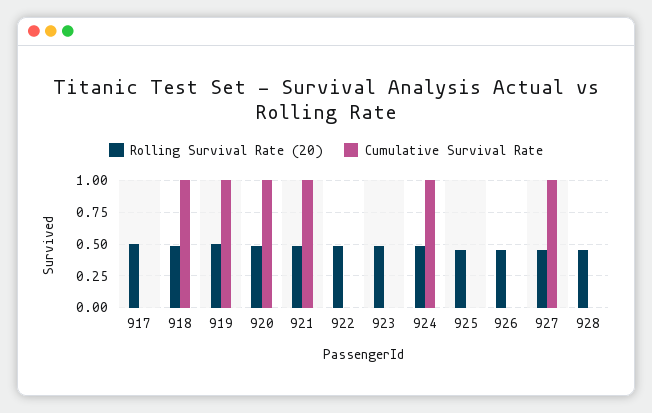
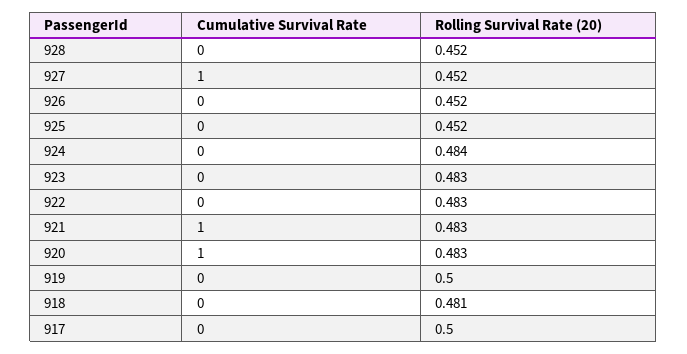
  {
    "Rolling Survival Rate (20)": {
      "917": 0.5,
      "918": 0.481,
      "919": 0.5,
      "920": 0.483,
      "921": 0.483,
      "922": 0.483,
      "923": 0.483,
      "924": 0.484,
      "925": 0.452,
      "926": 0.452,
      "927": 0.452,
      "928": 0.452
    },
    "Cumulative Survival Rate": {
      "917": 0,
-     "918": 1,
+     "918": 0,
-     "919": 1,
+     "919": 0,
      "920": 1,
      "921": 1,
      "922": 0,
      "923": 0,
-     "924": 1,
+     "924": 0,
      "925": 0,
      "926": 0,
      "927": 1,
      "928": 0
    }
  }

